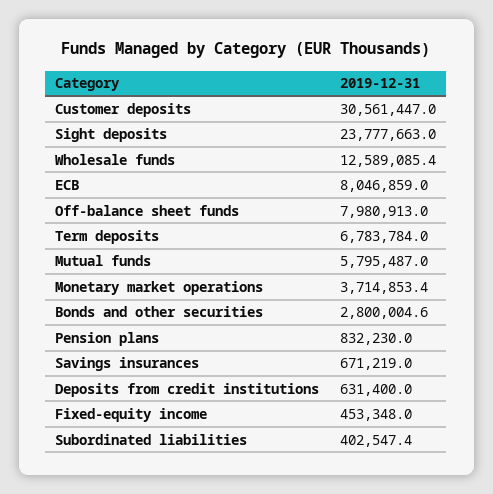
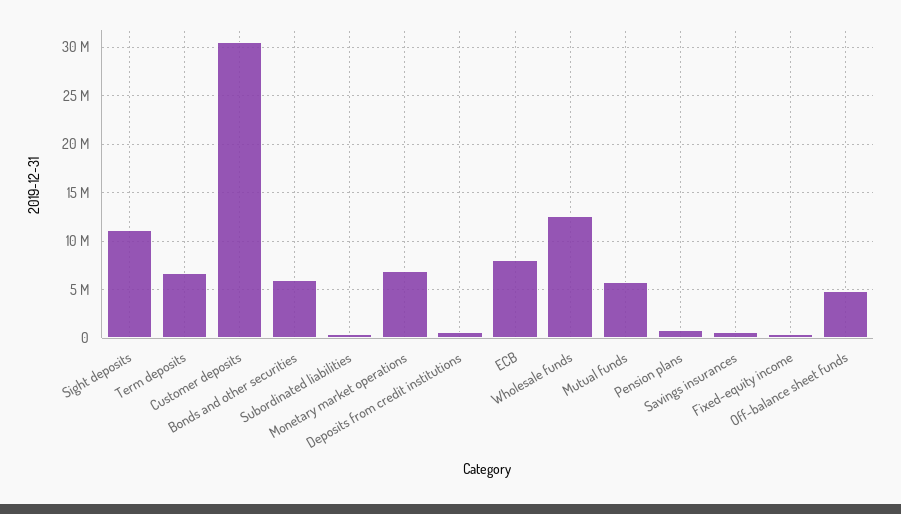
  {
    "Customer deposits": 30561447,
-   "Sight deposits": 23777663,
+   "Sight deposits": 11000000,
    "Wholesale funds": 12589085.4,
    "ECB": 8046859,
-   "Off-balance sheet funds": 7980913,
+   "Off-balance sheet funds": 5000000,
    "Term deposits": 6783784,
    "Mutual funds": 5795487,
-   "Monetary market operations": 3714853.4,
+   "Monetary market operations": 7000000,
-   "Bonds and other securities": 2800004.6,
+   "Bonds and other securities": 6000000,
    "Pension plans": 832230,
    "Savings insurances": 671219,
    "Deposits from credit institutions": 631400,
    "Fixed-equity income": 453348,
    "Subordinated liabilities": 402547.4
  }

